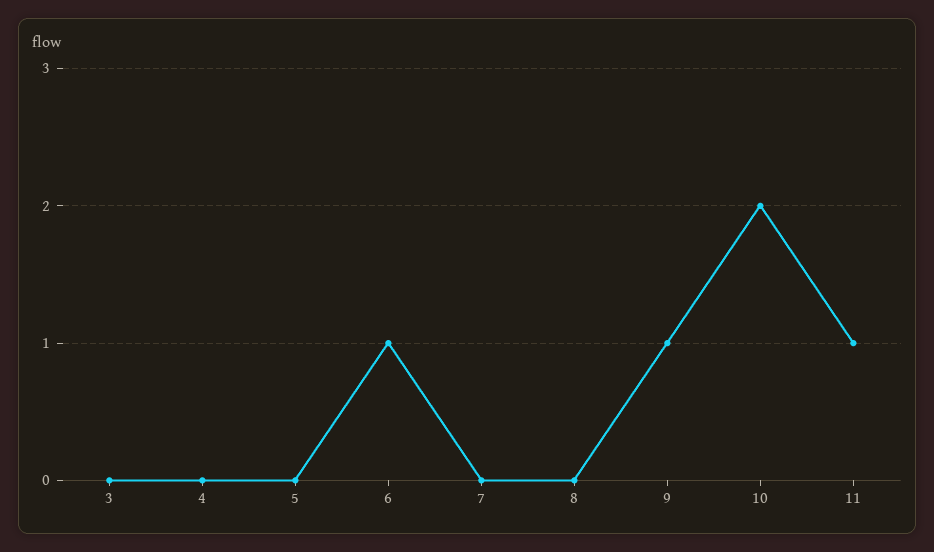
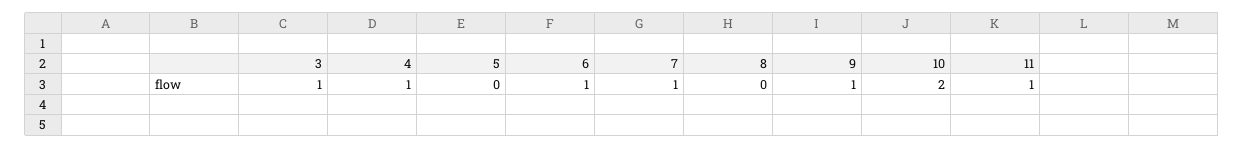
  {
-   "3": 0,
+   "3": 1,
-   "4": 0,
+   "4": 1,
    "5": 0,
    "6": 1,
-   "7": 0,
+   "7": 1,
    "8": 0,
    "9": 1,
    "10": 2,
    "11": 1
  }

